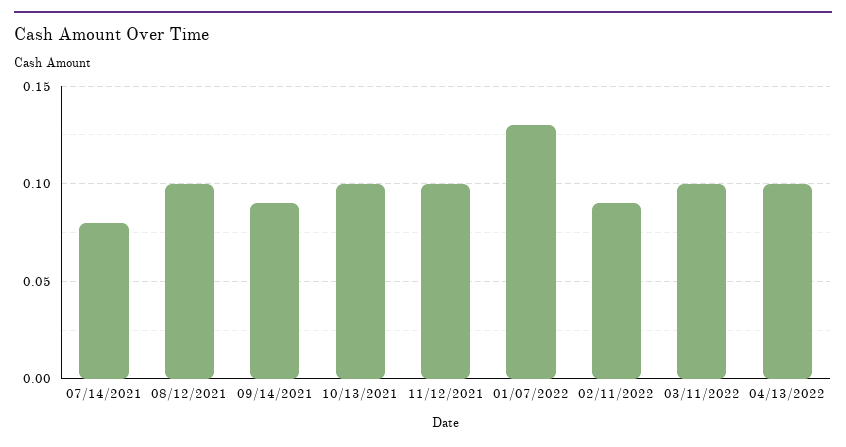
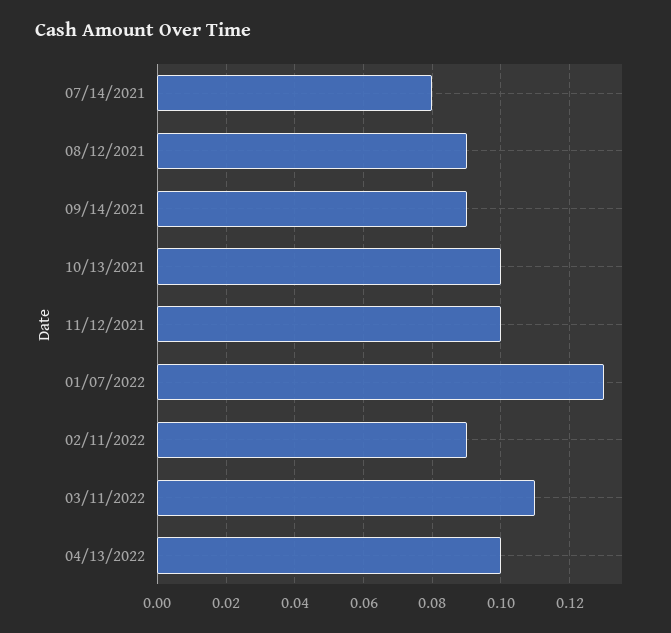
  {
    "07/14/2021": 0.08,
-   "08/12/2021": 0.1,
+   "08/12/2021": 0.09,
    "09/14/2021": 0.09,
    "10/13/2021": 0.1,
    "11/12/2021": 0.1,
    "01/07/2022": 0.13,
    "02/11/2022": 0.09,
-   "03/11/2022": 0.1,
+   "03/11/2022": 0.11,
    "04/13/2022": 0.1
  }

